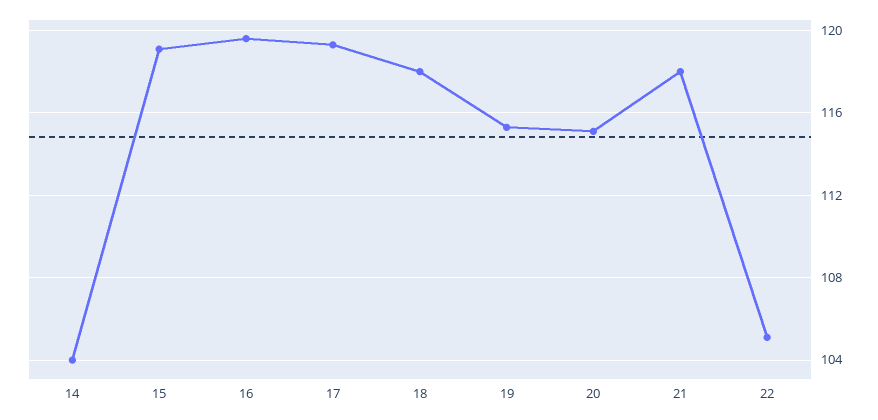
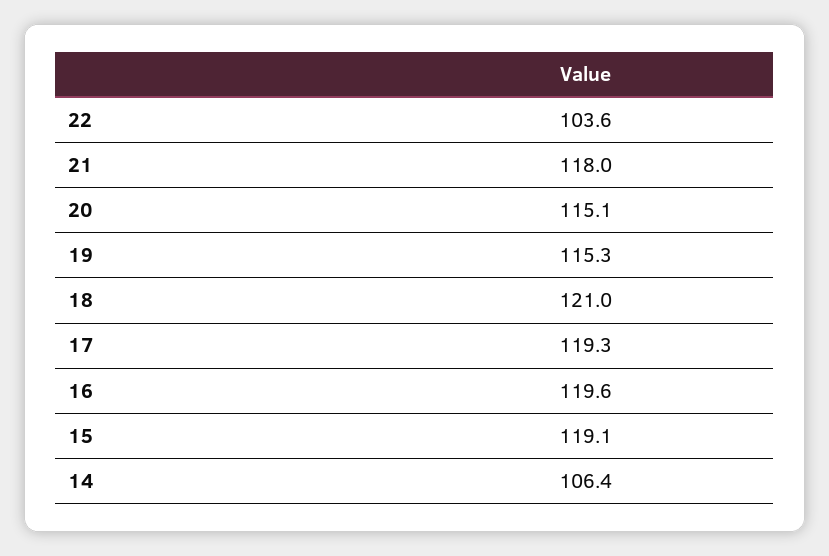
  {
-   "14": 104,
+   "14": 106.4,
    "15": 119.1,
    "16": 119.6,
    "17": 119.3,
-   "18": 118,
+   "18": 121,
    "19": 115.3,
    "20": 115.1,
    "21": 118,
-   "22": 105
+   "22": 103.6
  }

